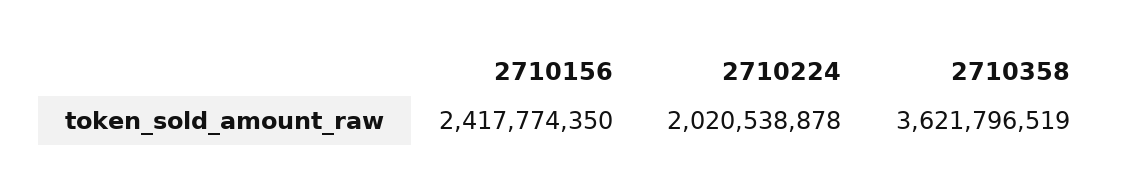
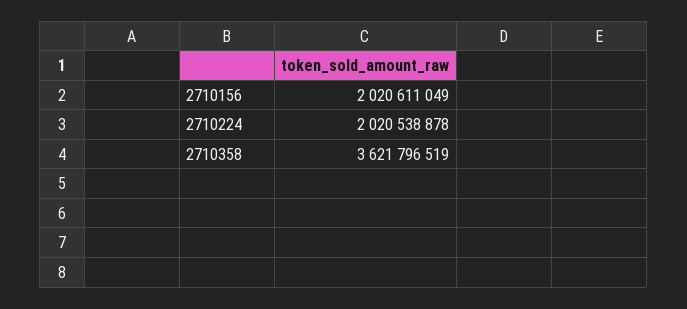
  {
-   "2710156": 2417774350,
+   "2710156": 2020611049,
    "2710224": 2020538878,
    "2710358": 3621796519
  }

